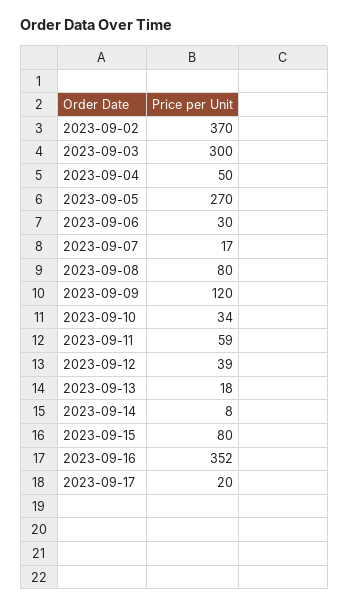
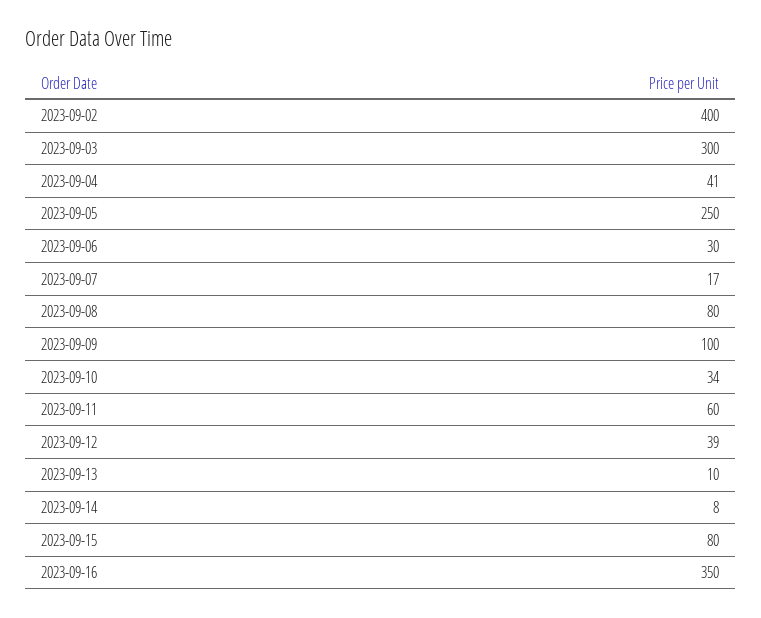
  {
-   "2023-09-02": 370,
+   "2023-09-02": 400,
    "2023-09-03": 300,
-   "2023-09-04": 50,
+   "2023-09-04": 41,
-   "2023-09-05": 270,
+   "2023-09-05": 250,
    "2023-09-06": 30,
    "2023-09-07": 17,
    "2023-09-08": 80,
-   "2023-09-09": 120,
+   "2023-09-09": 100,
    "2023-09-10": 34,
-   "2023-09-11": 59,
+   "2023-09-11": 60,
    "2023-09-12": 39,
-   "2023-09-13": 18,
+   "2023-09-13": 10,
    "2023-09-14": 8,
    "2023-09-15": 80,
-   "2023-09-16": 352,
+   "2023-09-16": 350
-   "2023-09-17": 20
  }

